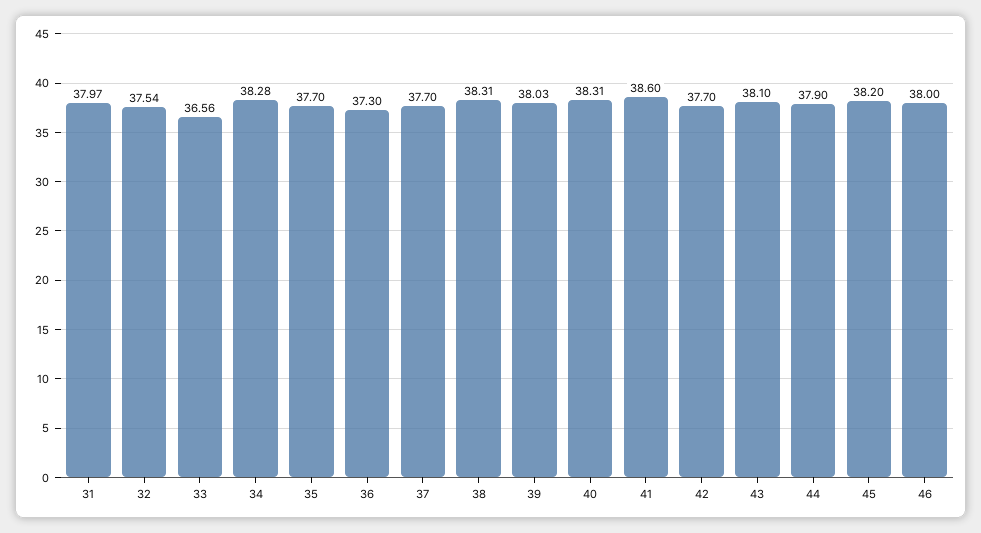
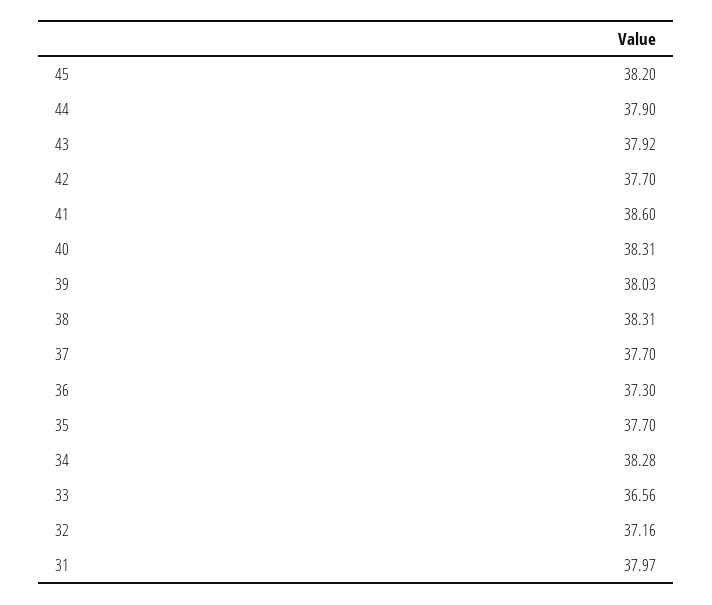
  {
    "31": 37.97,
-   "32": 37.54,
+   "32": 37.16,
    "33": 36.56,
    "34": 38.28,
    "35": 37.7,
    "36": 37.3,
    "37": 37.7,
    "38": 38.31,
    "39": 38.03,
    "40": 38.31,
    "41": 38.6,
    "42": 37.7,
-   "43": 38.1,
+   "43": 37.92,
    "44": 37.9,
-   "45": 38.2,
+   "45": 38.2
-   "46": 38
  }

